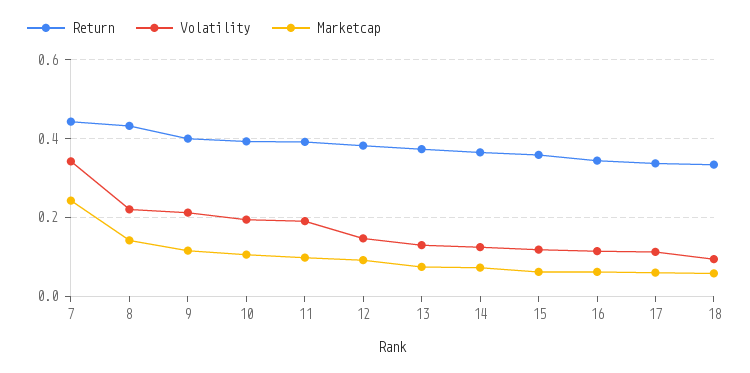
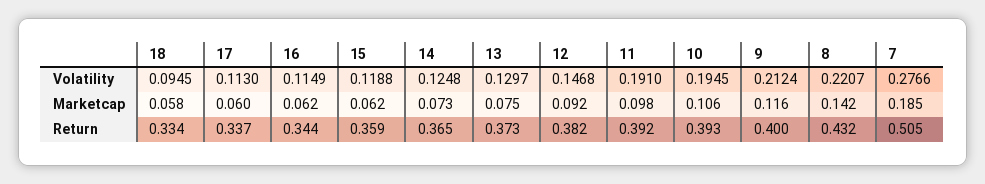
  {
    "Return": {
-     "7": 0.44,
+     "7": 0.505,
      "8": 0.432,
      "9": 0.4,
      "10": 0.393,
      "11": 0.392,
      "12": 0.382,
      "13": 0.373,
      "14": 0.365,
      "15": 0.359,
      "16": 0.344,
      "17": 0.337,
      "18": 0.334
    },
    "Volatility": {
-     "7": 0.34,
+     "7": 0.2766,
      "8": 0.2207,
      "9": 0.2124,
      "10": 0.1945,
      "11": 0.191,
      "12": 0.1468,
      "13": 0.1297,
      "14": 0.1248,
      "15": 0.1188,
      "16": 0.1149,
      "17": 0.113,
      "18": 0.0945
    },
    "Marketcap": {
-     "7": 0.24,
+     "7": 0.185,
      "8": 0.142,
      "9": 0.116,
      "10": 0.106,
      "11": 0.098,
      "12": 0.092,
      "13": 0.075,
      "14": 0.073,
      "15": 0.062,
      "16": 0.062,
      "17": 0.06,
      "18": 0.058
    }
  }

